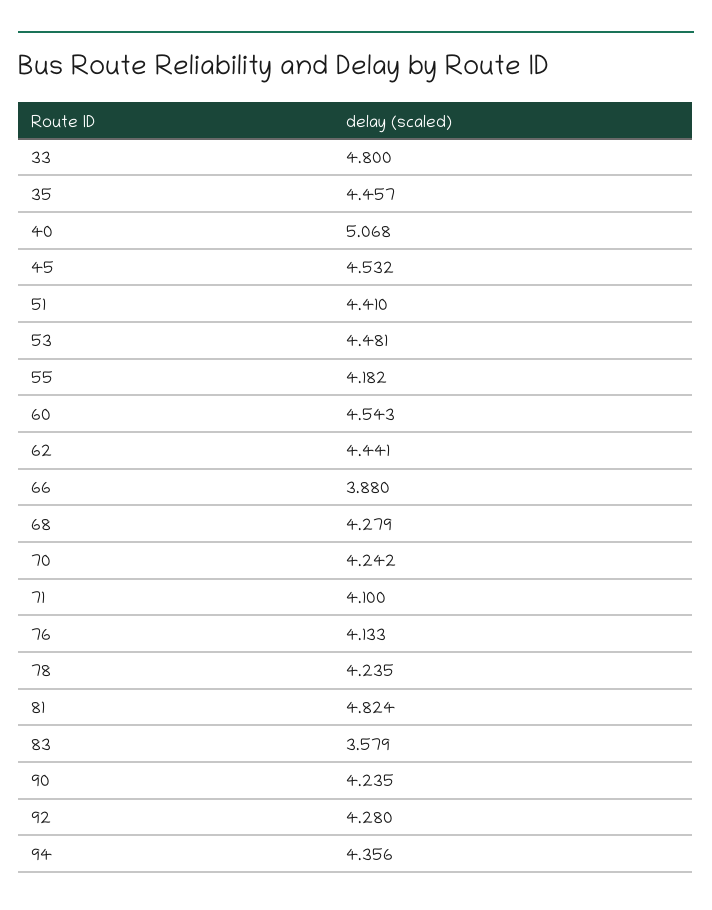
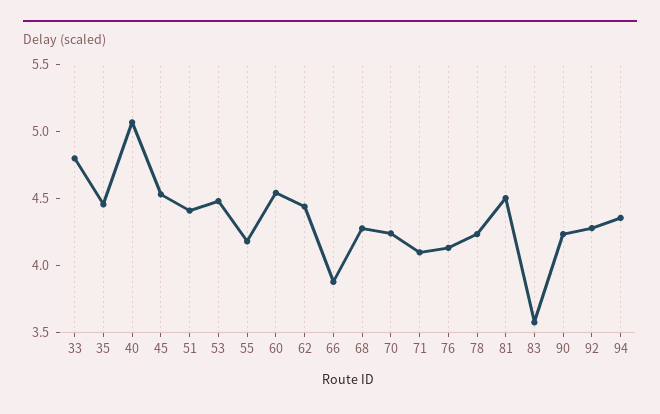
  {
    "33": 4.8,
    "35": 4.457,
    "40": 5.068,
    "45": 4.532,
    "51": 4.41,
    "53": 4.481,
    "55": 4.182,
    "60": 4.543,
    "62": 4.441,
    "66": 3.88,
    "68": 4.279,
    "70": 4.242,
    "71": 4.1,
    "76": 4.133,
    "78": 4.235,
-   "81": 4.824,
+   "81": 4.5,
    "83": 3.579,
    "90": 4.235,
    "92": 4.28,
    "94": 4.356
  }

